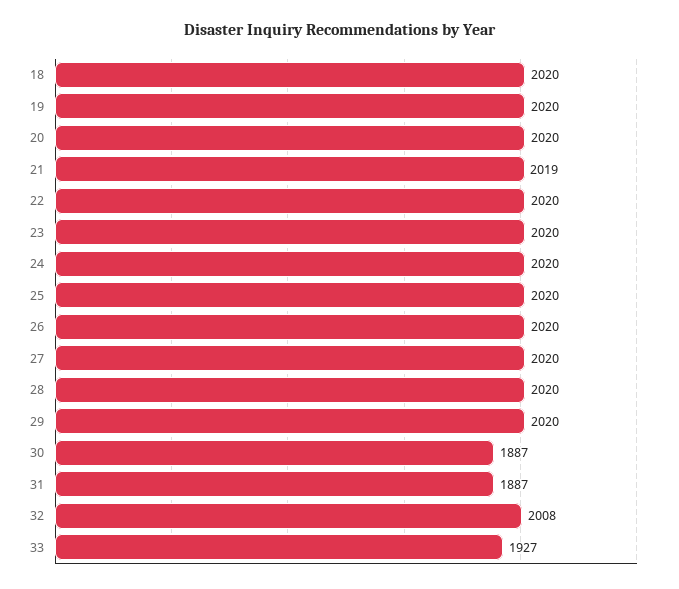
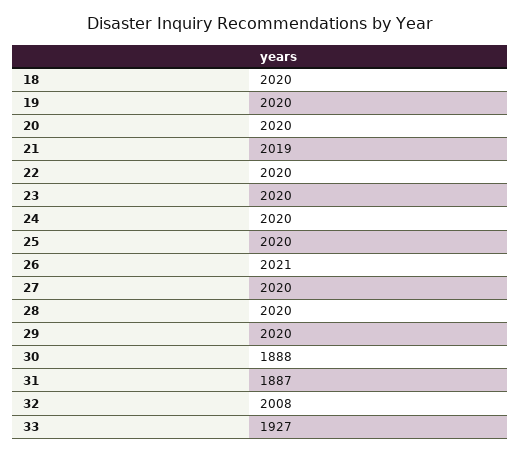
  {
    "18": 2020,
    "19": 2020,
    "20": 2020,
    "21": 2019,
    "22": 2020,
    "23": 2020,
    "24": 2020,
    "25": 2020,
-   "26": 2020,
+   "26": 2021,
    "27": 2020,
    "28": 2020,
    "29": 2020,
-   "30": 1887,
+   "30": 1888,
    "31": 1887,
    "32": 2008,
    "33": 1927
  }

